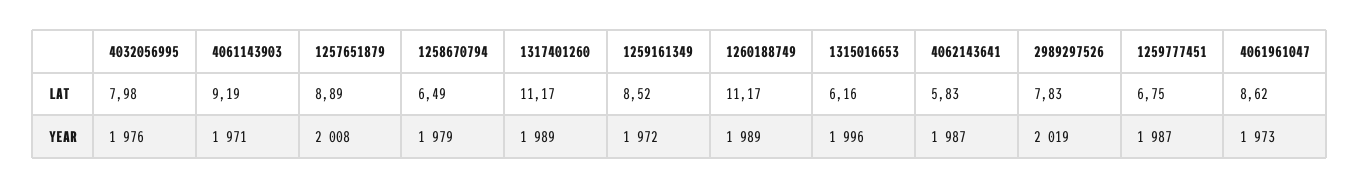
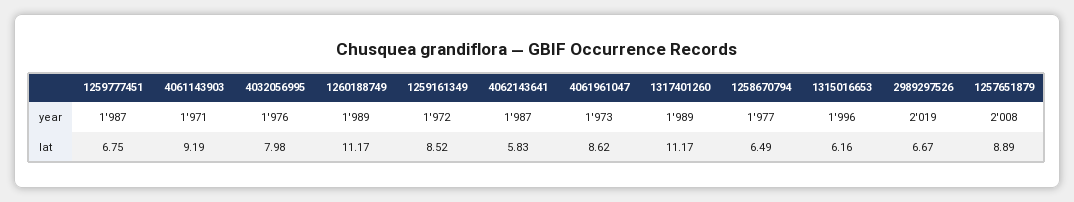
  {
    "4032056995": {
      "LAT": 7.98,
      "YEAR": 1976
    },
    "4061143903": {
      "LAT": 9.19,
      "YEAR": 1971
    },
    "1257651879": {
      "LAT": 8.89,
      "YEAR": 2008
    },
    "1258670794": {
      "LAT": 6.49,
-     "YEAR": 1979
+     "YEAR": 1977
    },
    "1317401260": {
      "LAT": 11.17,
      "YEAR": 1989
    },
    "1259161349": {
      "LAT": 8.52,
      "YEAR": 1972
    },
    "1260188749": {
      "LAT": 11.17,
      "YEAR": 1989
    },
    "1315016653": {
      "LAT": 6.16,
      "YEAR": 1996
    },
    "4062143641": {
      "LAT": 5.83,
      "YEAR": 1987
    },
    "2989297526": {
-     "LAT": 7.83,
+     "LAT": 6.67,
      "YEAR": 2019
    },
    "1259777451": {
      "LAT": 6.75,
      "YEAR": 1987
    },
    "4061961047": {
      "LAT": 8.62,
      "YEAR": 1973
    }
  }

